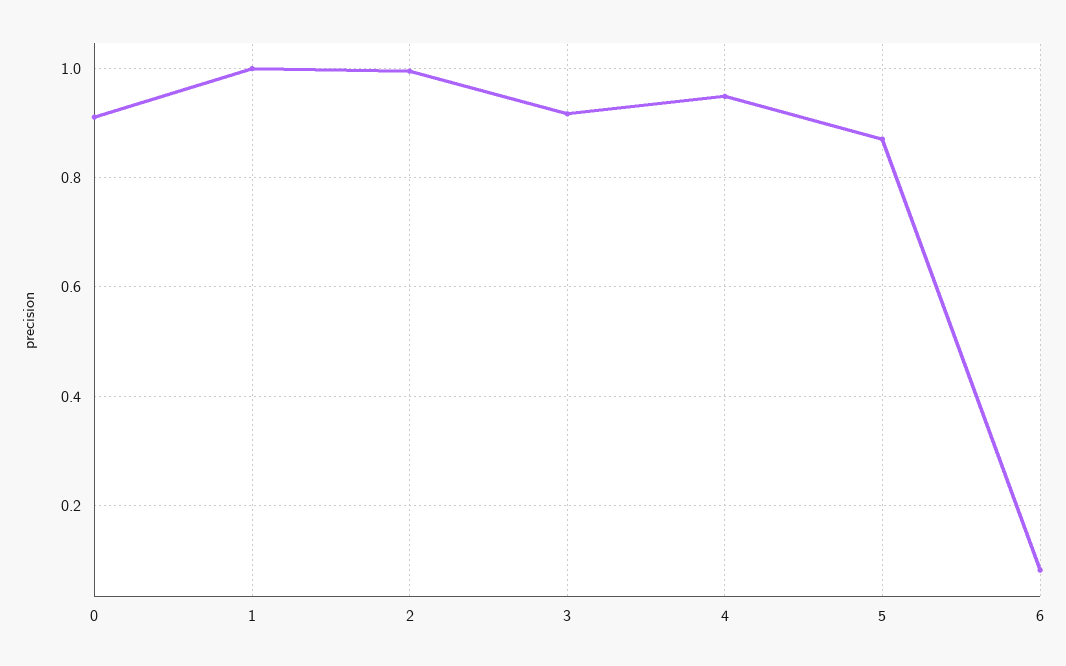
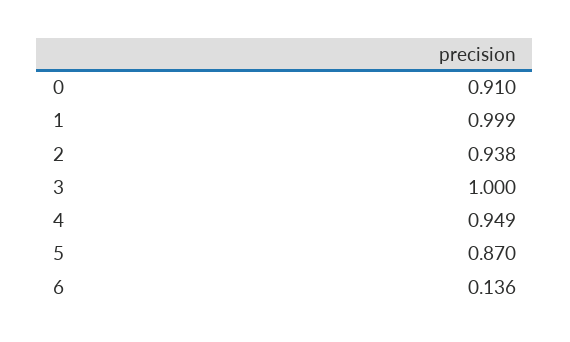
  {
    "0": 0.91,
    "1": 0.999,
-   "2": 1,
+   "2": 0.938,
-   "3": 0.92,
+   "3": 1,
    "4": 0.949,
    "5": 0.87,
-   "6": 0.08
+   "6": 0.136
  }

